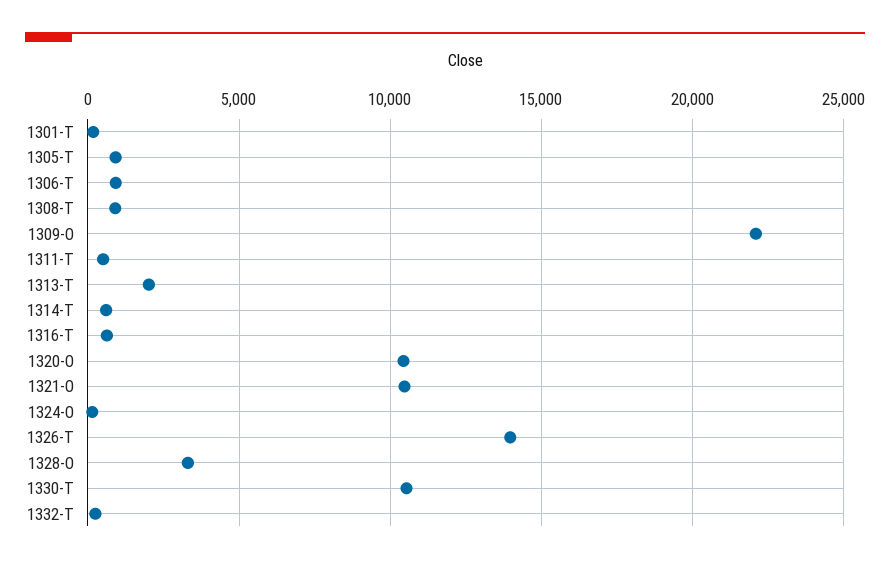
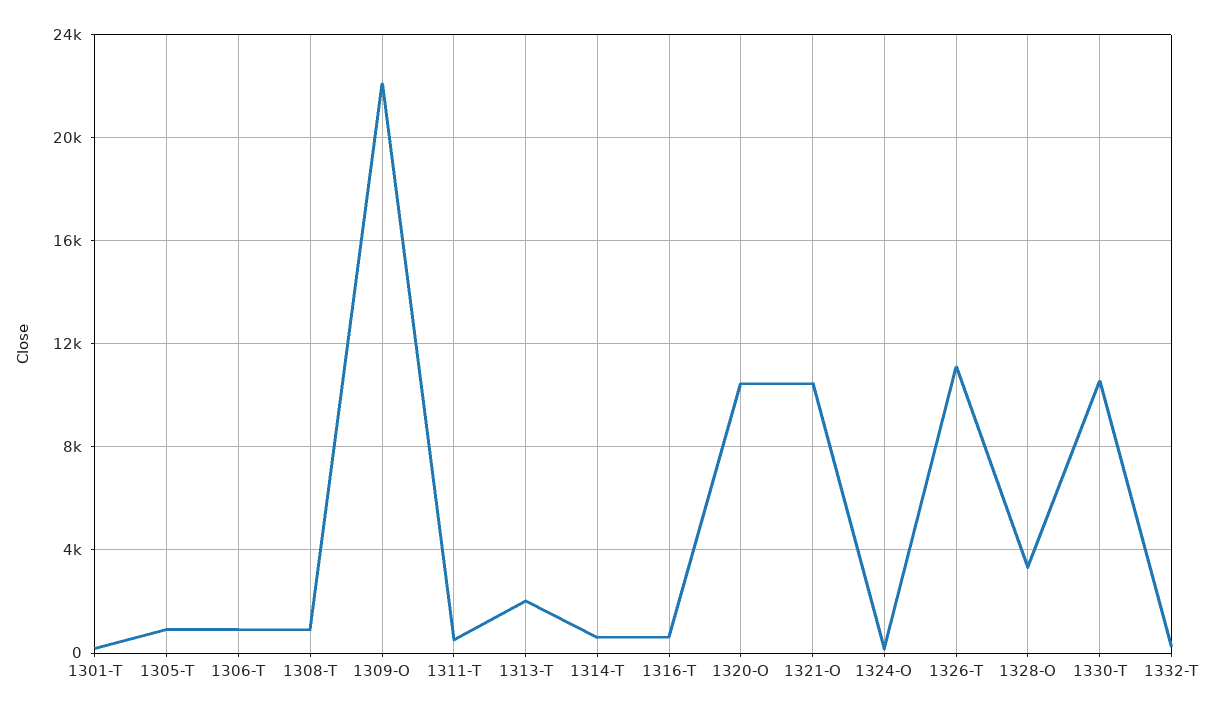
  {
    "1301-T": 0,
    "1305-T": 1000,
    "1306-T": 1000,
    "1308-T": 1000,
    "1309-O": 22000,
    "1311-T": 500,
    "1313-T": 2000,
    "1314-T": 500,
    "1316-T": 500,
    "1320-O": 10500,
    "1321-O": 10500,
    "1324-O": 0,
-   "1326-T": 14000,
+   "1326-T": 11000,
    "1328-O": 3500,
    "1330-T": 10500,
    "1332-T": 500
  }

